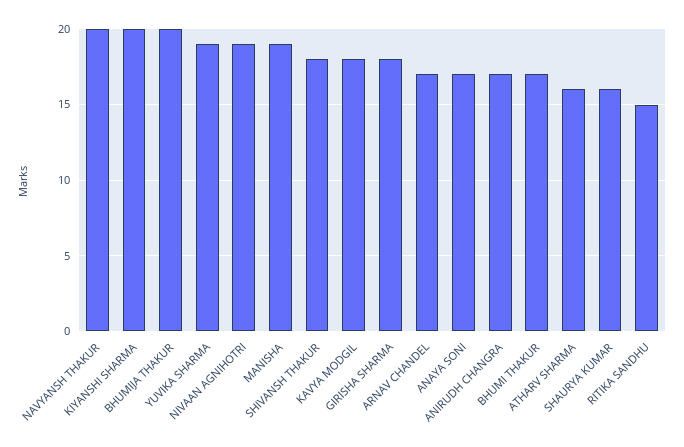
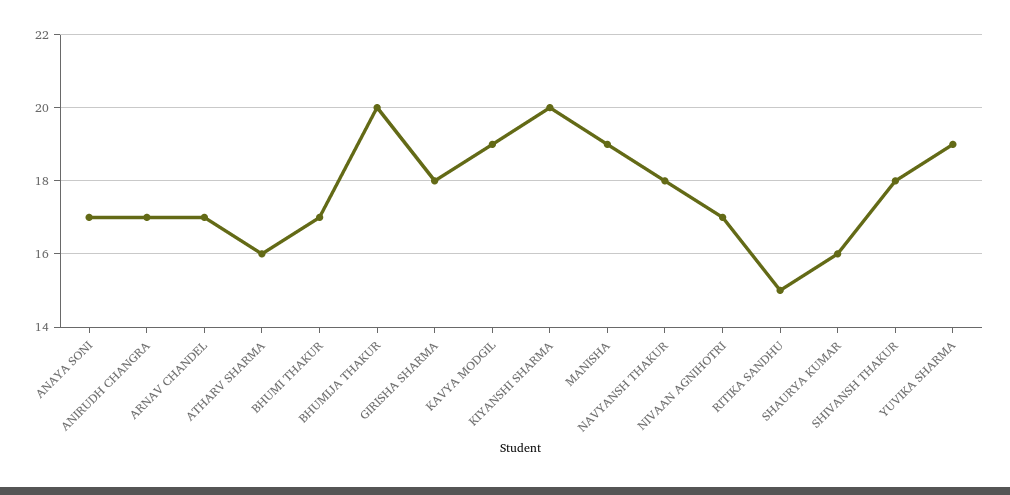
  {
-   "NAVYANSH THAKUR": 20,
+   "NAVYANSH THAKUR": 18,
    "KIYANSHI SHARMA": 20,
    "BHUMIJA THAKUR": 20,
    "YUVIKA SHARMA": 19,
-   "NIVAAN AGNIHOTRI": 19,
+   "NIVAAN AGNIHOTRI": 17,
    "MANISHA": 19,
    "SHIVANSH THAKUR": 18,
-   "KAVYA MODGIL": 18,
+   "KAVYA MODGIL": 19,
    "GIRISHA SHARMA": 18,
    "ARNAV CHANDEL": 17,
    "ANAYA SONI": 17,
    "ANIRUDH CHANGRA": 17,
    "BHUMI THAKUR": 17,
    "ATHARV SHARMA": 16,
    "SHAURYA KUMAR": 16,
    "RITIKA SANDHU": 15
  }

